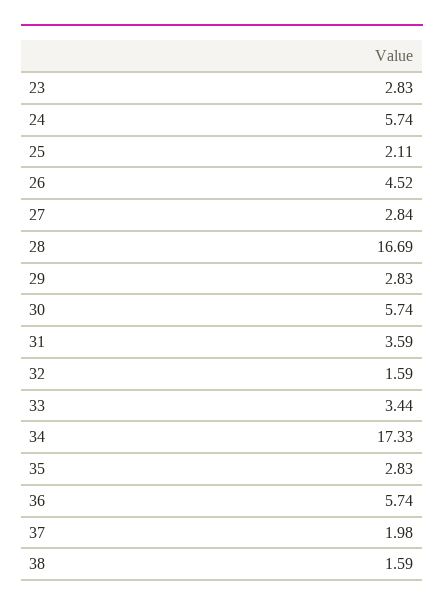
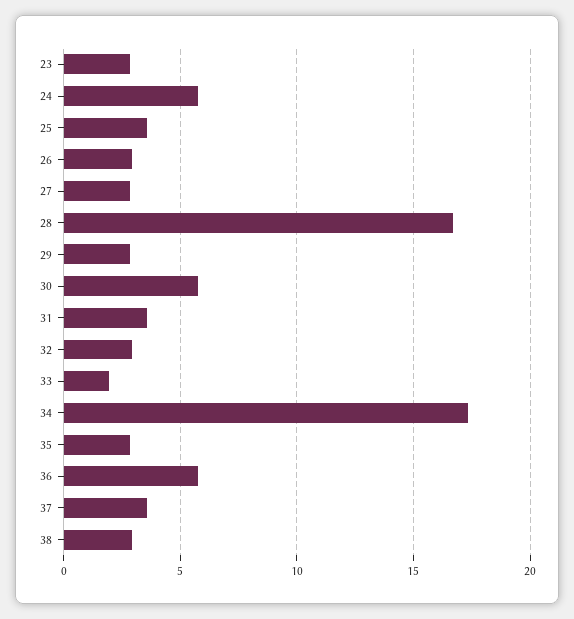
  {
    "23": 2.83,
    "24": 5.74,
-   "25": 2.11,
+   "25": 3.5,
-   "26": 4.52,
+   "26": 3,
    "27": 2.84,
    "28": 16.69,
    "29": 2.83,
    "30": 5.74,
    "31": 3.59,
-   "32": 1.59,
+   "32": 3,
-   "33": 3.44,
+   "33": 2,
    "34": 17.33,
    "35": 2.83,
    "36": 5.74,
-   "37": 1.98,
+   "37": 3.5,
-   "38": 1.59
+   "38": 3
  }

